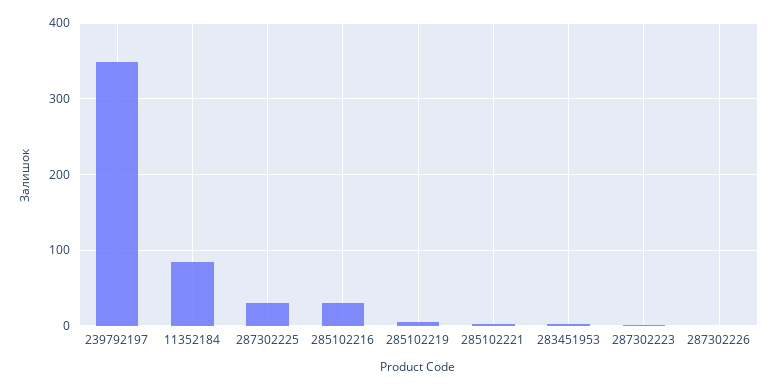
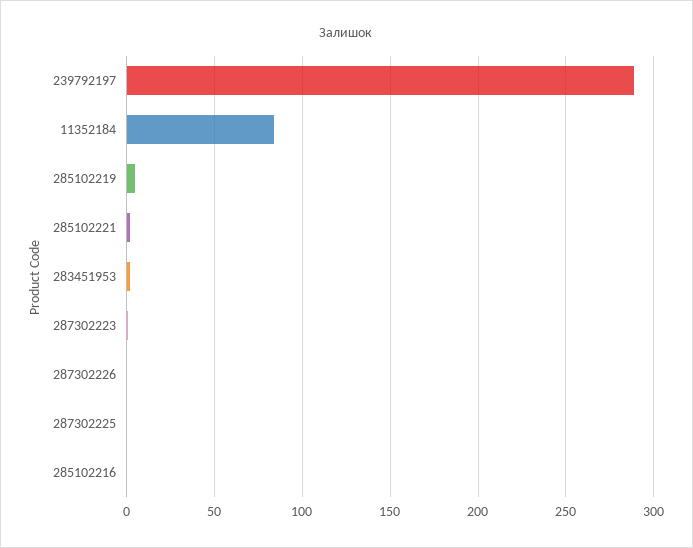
  {
-   "239792197": 350,
+   "239792197": 290,
    "11352184": 85,
-   "287302225": 30,
+   "287302225": 0,
-   "285102216": 30,
+   "285102216": 0,
    "285102219": 5,
    "285102221": 0,
    "283451953": 0,
    "287302223": 0,
    "287302226": 0
  }

